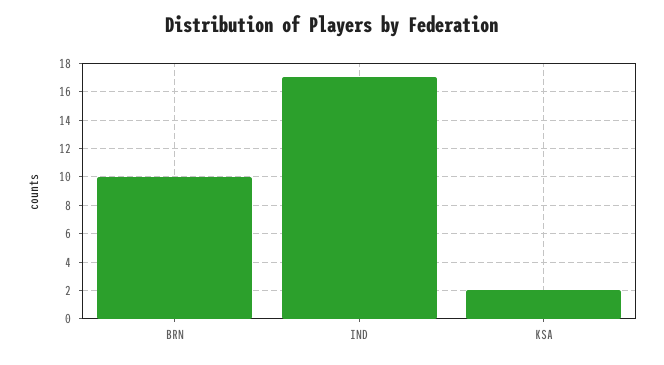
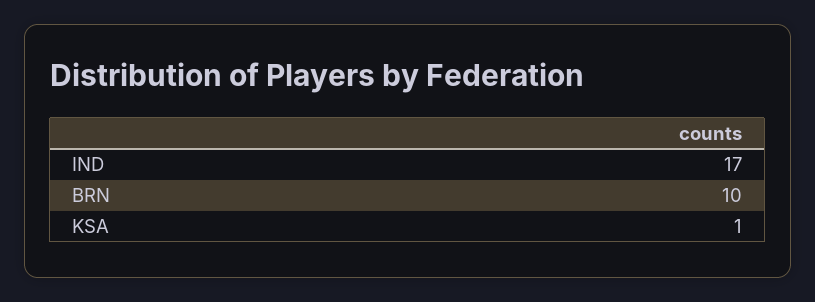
  {
    "BRN": 10,
    "IND": 17,
-   "KSA": 2
+   "KSA": 1
  }

